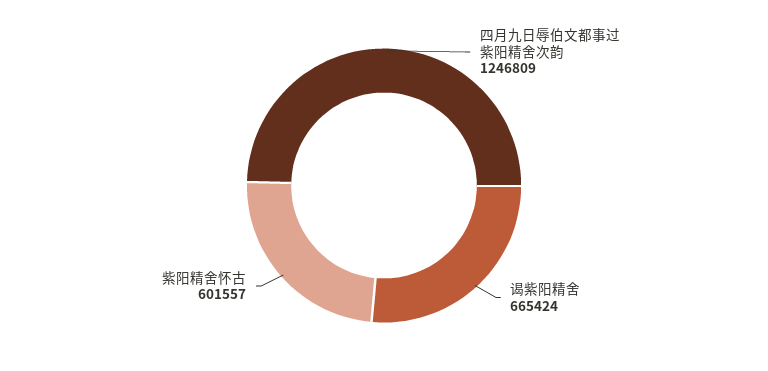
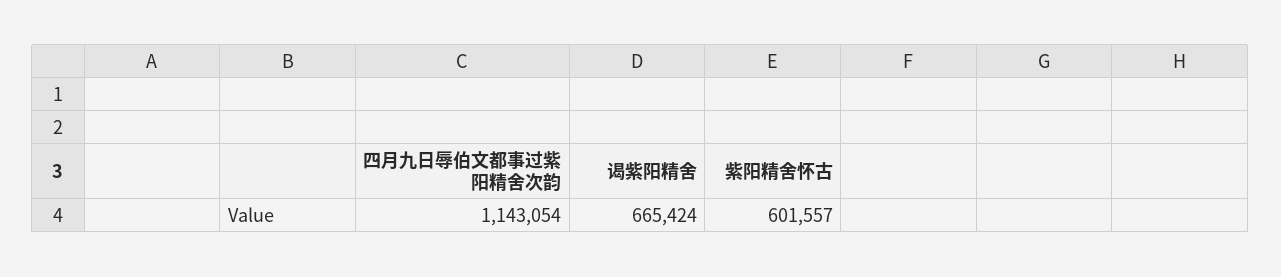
  {
-   "四月九日辱伯文都事过紫阳精舍次韵": 1246809,
+   "四月九日辱伯文都事过紫阳精舍次韵": 1143054,
    "谒紫阳精舍": 665424,
    "紫阳精舍怀古": 601557
  }

